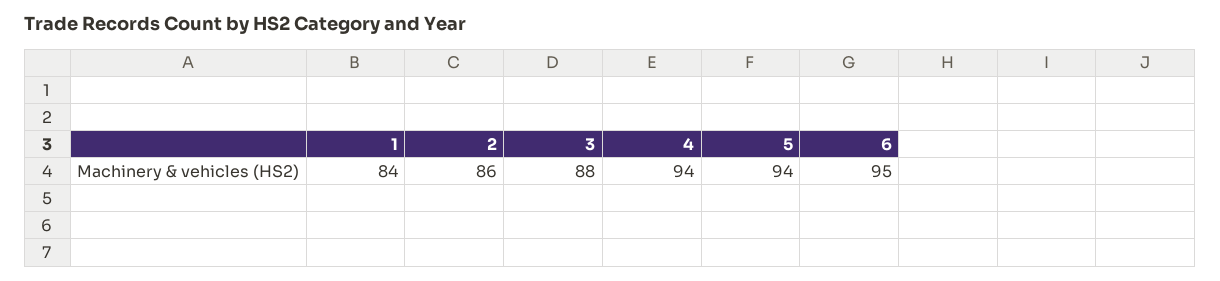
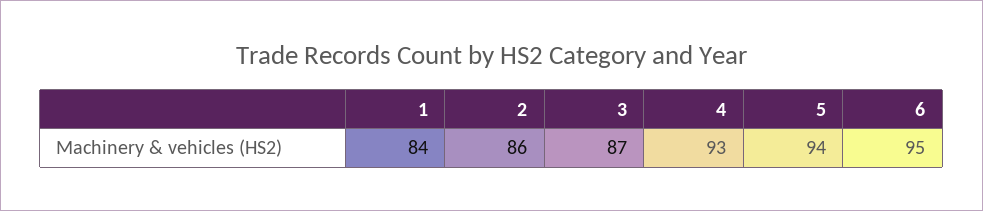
  {
    "1": 84,
    "2": 86,
-   "3": 88,
+   "3": 87,
-   "4": 94,
+   "4": 93,
    "5": 94,
    "6": 95
  }

